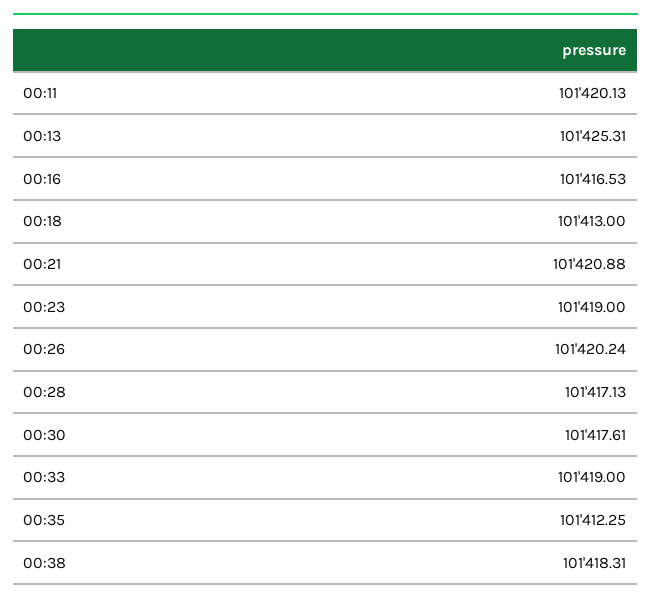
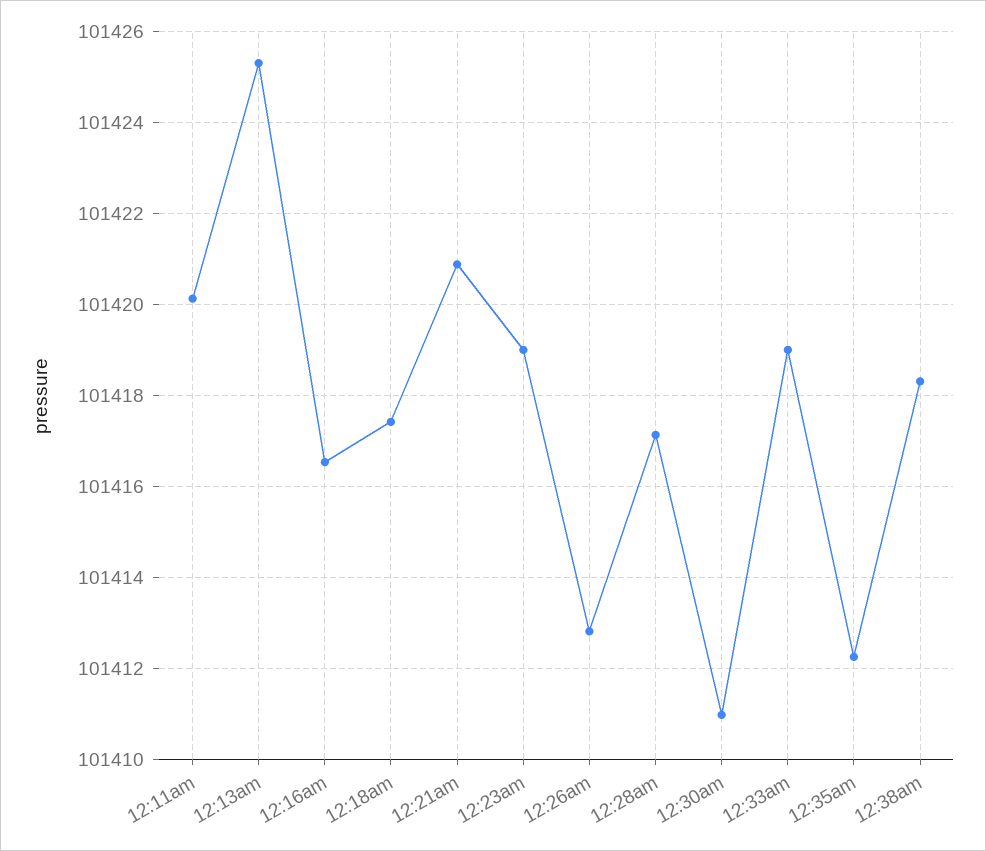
  {
    "00:11": 101420.13,
    "00:13": 101425.31,
    "00:16": 101416.53,
-   "00:18": 101413,
+   "00:18": 101417.4,
    "00:21": 101420.88,
    "00:23": 101419,
-   "00:26": 101420.24,
+   "00:26": 101412.8,
    "00:28": 101417.13,
-   "00:30": 101417.61,
+   "00:30": 101411,
    "00:33": 101419,
    "00:35": 101412.25,
    "00:38": 101418.31
  }

